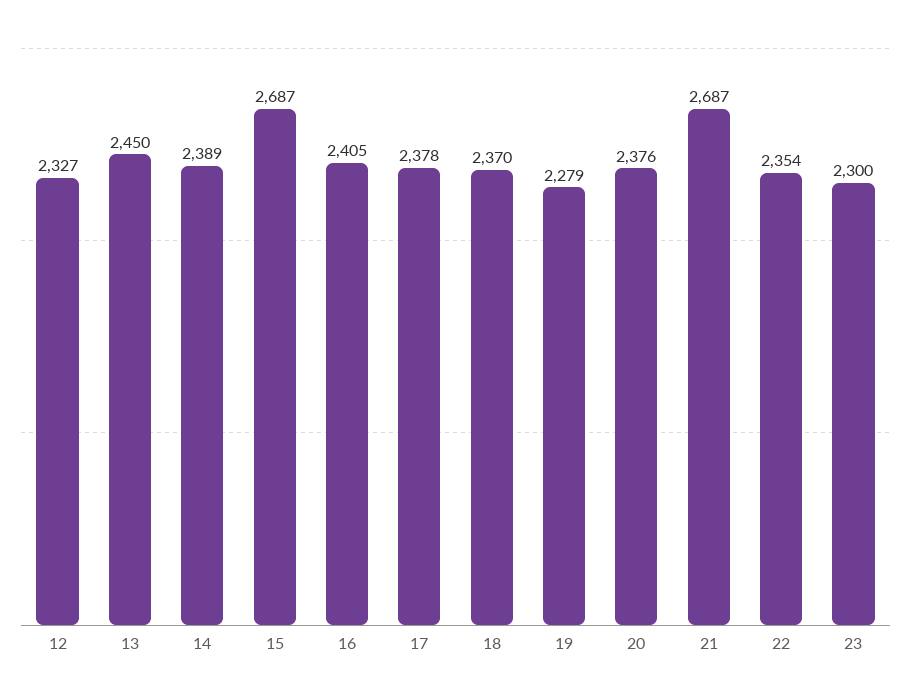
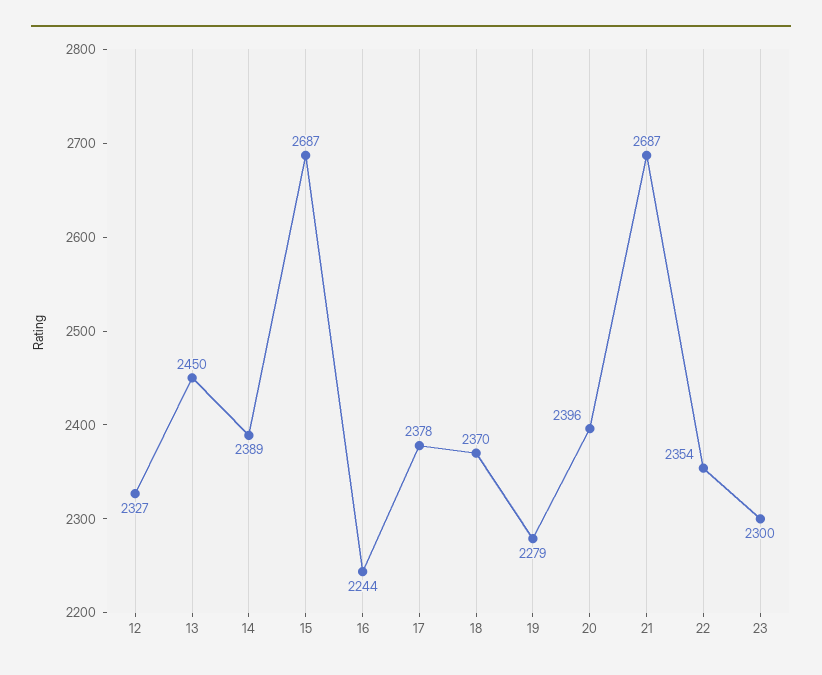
  {
    "12": 2327,
    "13": 2450,
    "14": 2389,
    "15": 2687,
-   "16": 2405,
+   "16": 2244,
    "17": 2378,
    "18": 2370,
    "19": 2279,
-   "20": 2376,
+   "20": 2396,
    "21": 2687,
    "22": 2354,
    "23": 2300
  }

